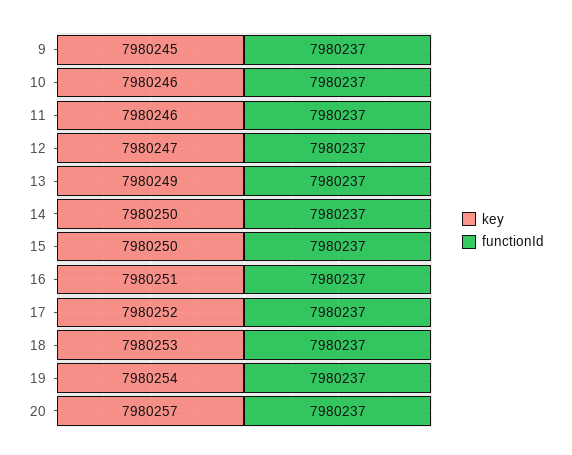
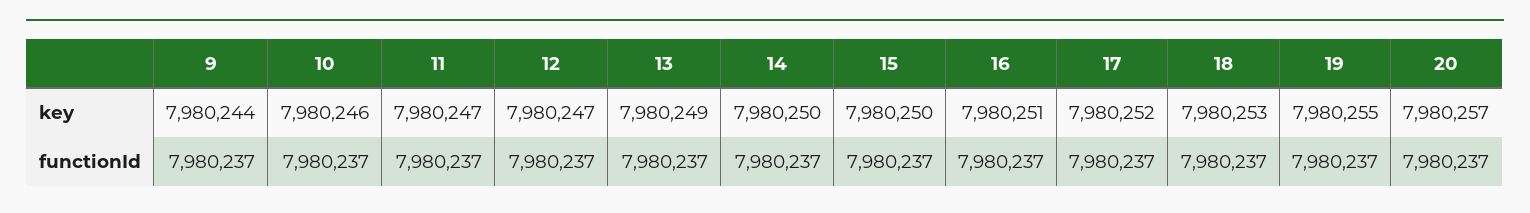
  {
    "key": {
-     "9": 7980245,
+     "9": 7980244,
      "10": 7980246,
-     "11": 7980246,
+     "11": 7980247,
      "12": 7980247,
      "13": 7980249,
      "14": 7980250,
      "15": 7980250,
      "16": 7980251,
      "17": 7980252,
      "18": 7980253,
-     "19": 7980254,
+     "19": 7980255,
      "20": 7980257
    },
    "functionId": {
      "9": 7980237,
      "10": 7980237,
      "11": 7980237,
      "12": 7980237,
      "13": 7980237,
      "14": 7980237,
      "15": 7980237,
      "16": 7980237,
      "17": 7980237,
      "18": 7980237,
      "19": 7980237,
      "20": 7980237
    }
  }

